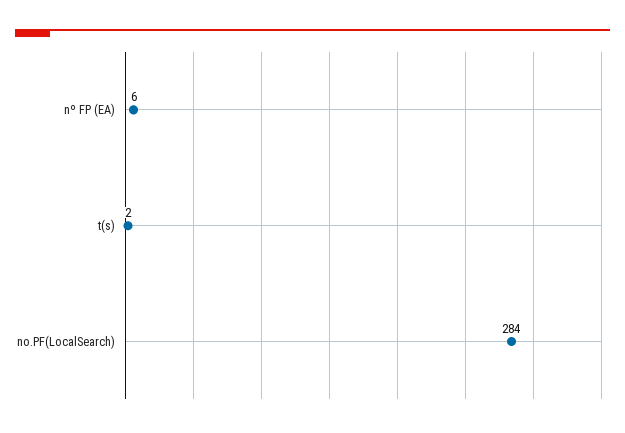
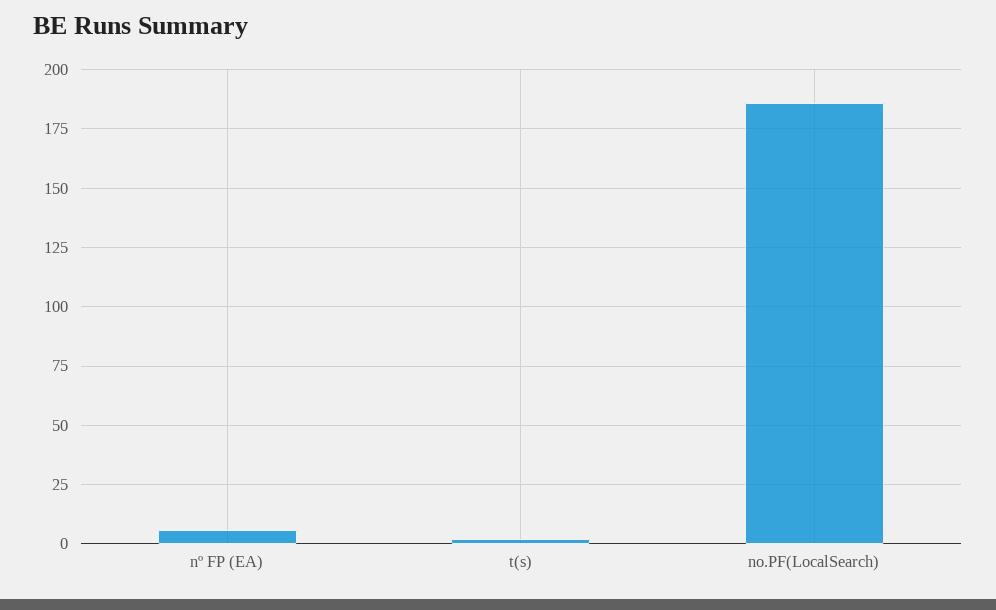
  {
    "nº FP (EA)": 6,
    "t(s)": 2,
-   "no.PF(LocalSearch)": 284
+   "no.PF(LocalSearch)": 185
  }

